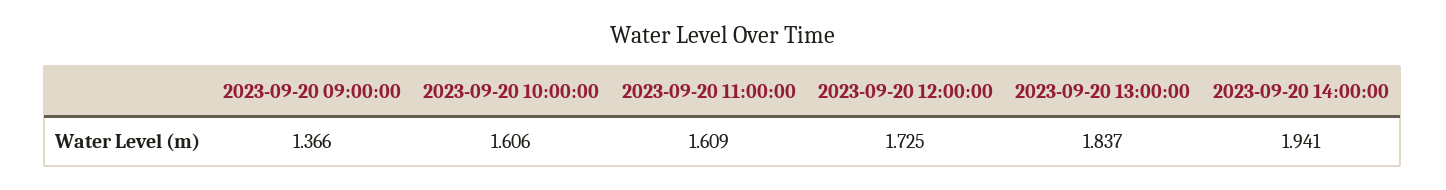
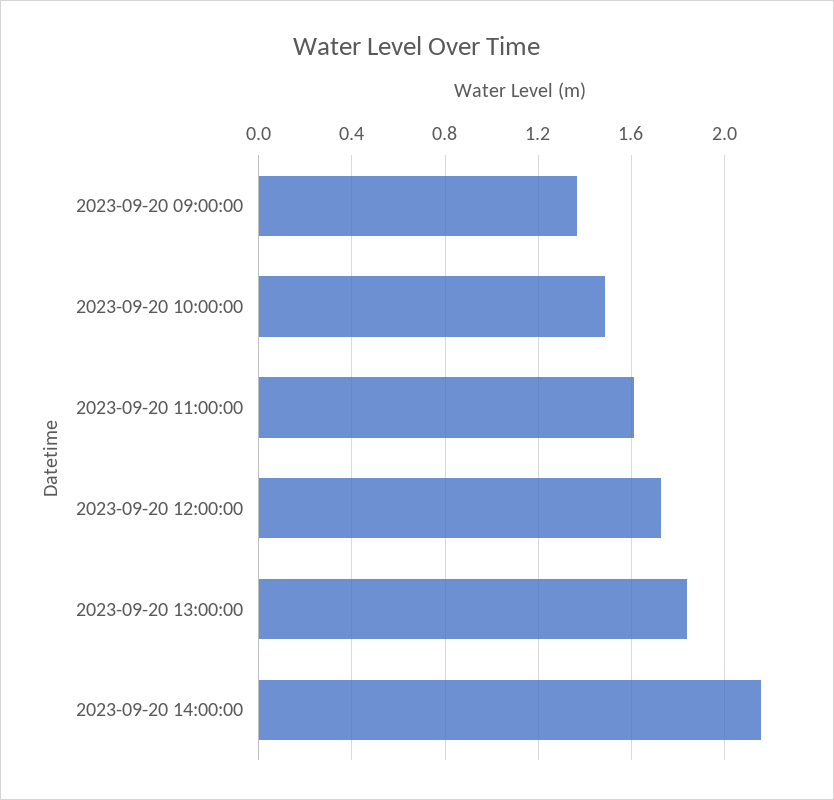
  {
    "2023-09-20 09:00:00": 1.366,
-   "2023-09-20 10:00:00": 1.606,
+   "2023-09-20 10:00:00": 1.5,
    "2023-09-20 11:00:00": 1.609,
    "2023-09-20 12:00:00": 1.725,
    "2023-09-20 13:00:00": 1.837,
-   "2023-09-20 14:00:00": 1.941
+   "2023-09-20 14:00:00": 2.15
  }

